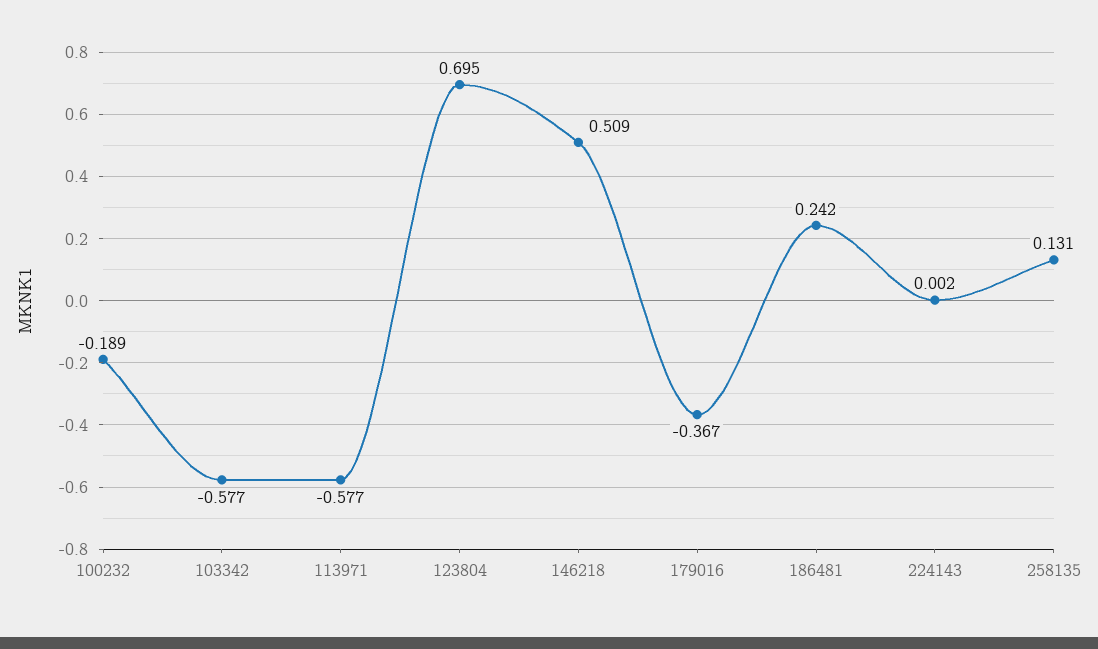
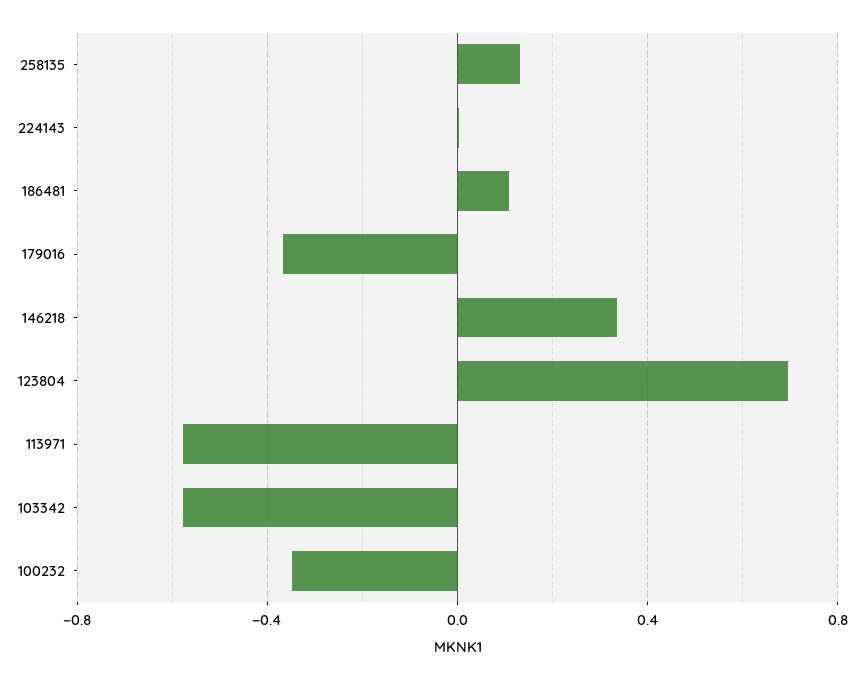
  {
-   "100232": -0.189,
+   "100232": -0.35,
    "103342": -0.577,
    "113971": -0.577,
    "123804": 0.695,
-   "146218": 0.509,
+   "146218": 0.35,
    "179016": -0.367,
-   "186481": 0.242,
+   "186481": 0.1,
    "224143": 0.002,
    "258135": 0.131
  }

